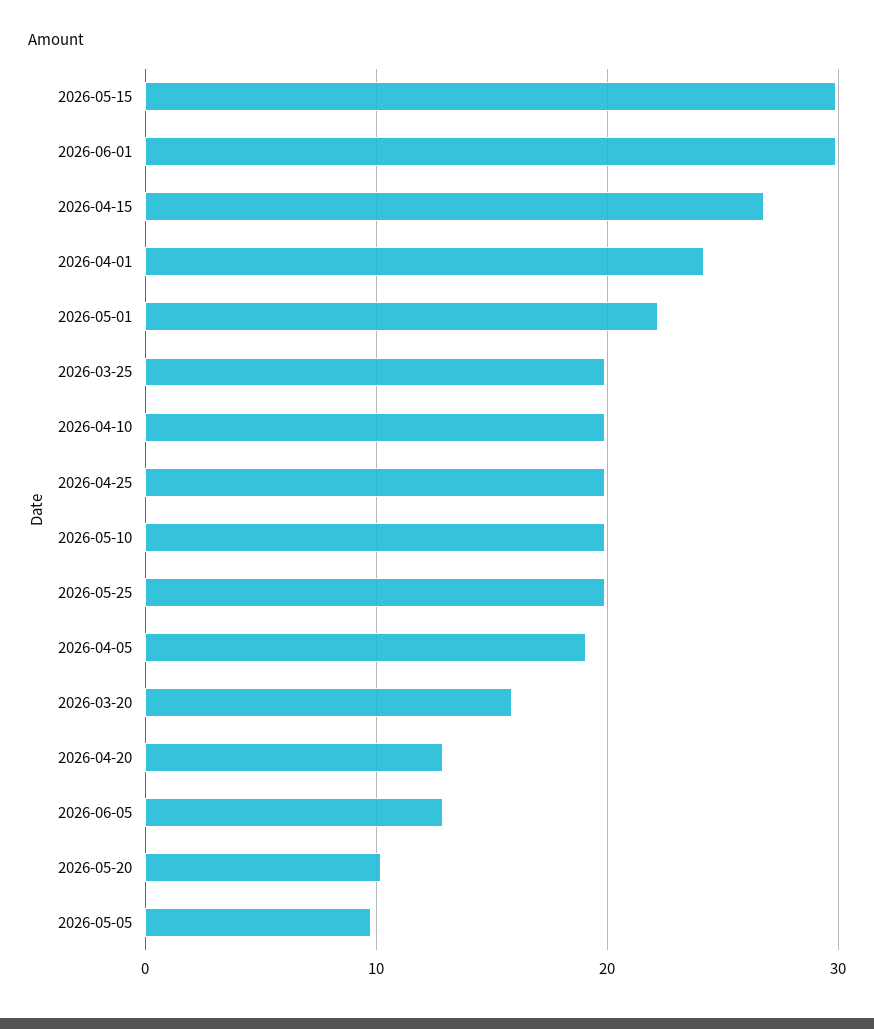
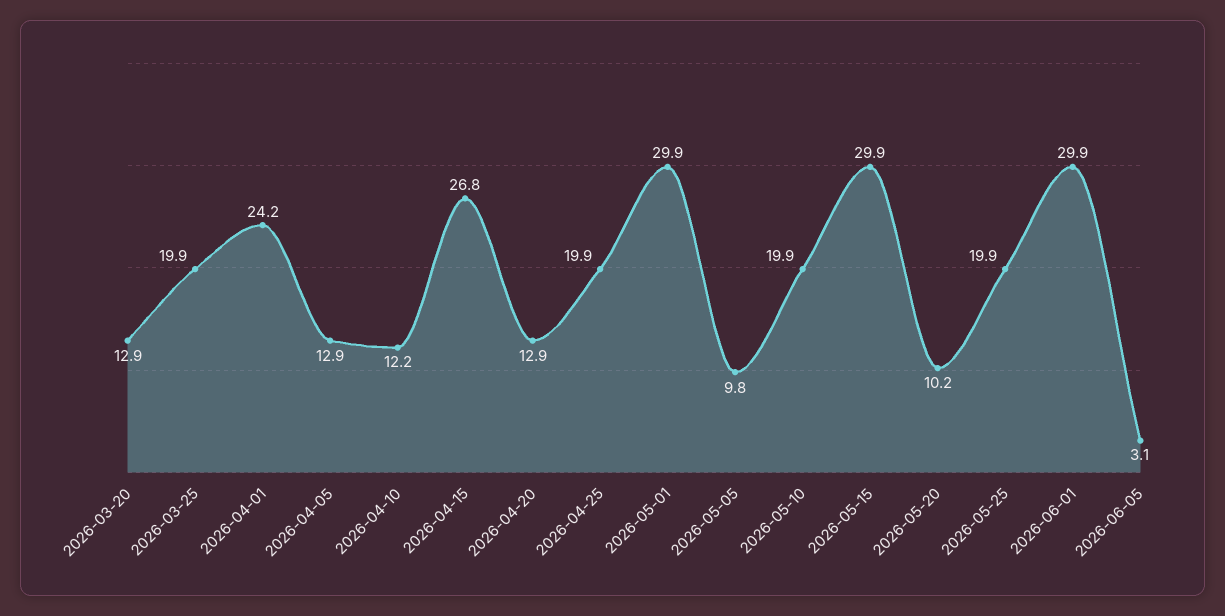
  {
    "2026-05-15": 29.9,
    "2026-06-01": 29.9,
    "2026-04-15": 26.8,
    "2026-04-01": 24.2,
-   "2026-05-01": 22,
+   "2026-05-01": 29.9,
    "2026-03-25": 19.9,
-   "2026-04-10": 20,
+   "2026-04-10": 12.2,
    "2026-04-25": 19.9,
    "2026-05-10": 19.9,
    "2026-05-25": 19.9,
-   "2026-04-05": 19,
+   "2026-04-05": 12.9,
-   "2026-03-20": 16,
+   "2026-03-20": 12.9,
    "2026-04-20": 12.9,
-   "2026-06-05": 13,
+   "2026-06-05": 3.1,
    "2026-05-20": 10.2,
    "2026-05-05": 9.8
  }

